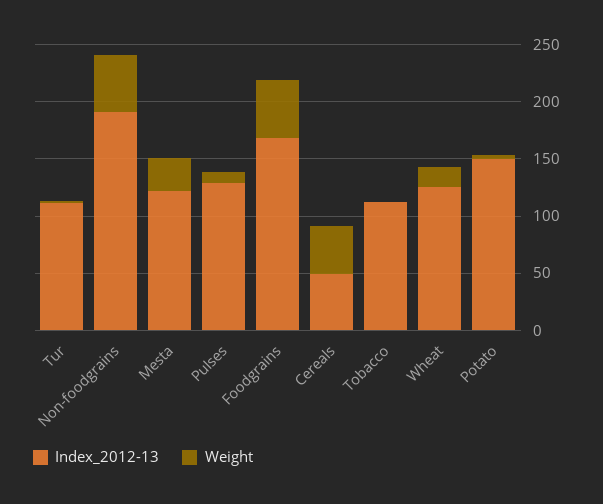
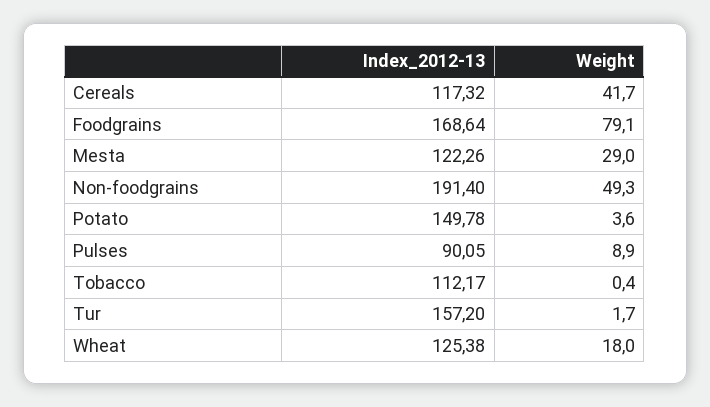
  {
    "Index_2012-13": {
-     "Tur": 110,
+     "Tur": 157.2,
      "Non-foodgrains": 191.4,
      "Mesta": 122.26,
-     "Pulses": 130,
+     "Pulses": 90.05,
      "Foodgrains": 168.64,
-     "Cereals": 50,
+     "Cereals": 117.32,
      "Tobacco": 112.17,
      "Wheat": 125.38,
      "Potato": 149.78
    },
    "Weight": {
      "Tur": 1.7,
      "Non-foodgrains": 49.3,
      "Mesta": 29,
      "Pulses": 8.9,
-     "Foodgrains": 50,
+     "Foodgrains": 79.1,
      "Cereals": 41.7,
      "Tobacco": 0.4,
      "Wheat": 18,
      "Potato": 3.6
    }
  }

